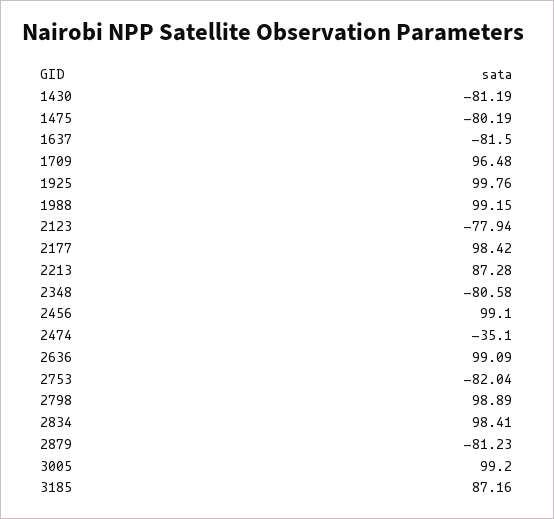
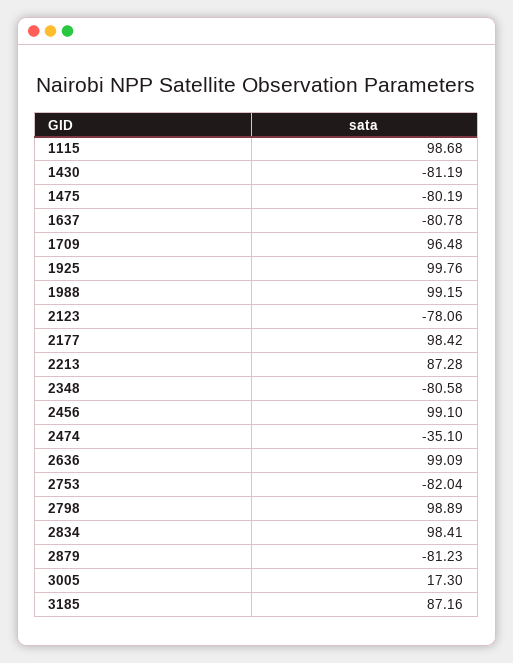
  {
    "1430": -81.19,
    "1475": -80.19,
-   "1637": -81.5,
+   "1637": -80.78,
    "1709": 96.48,
    "1925": 99.76,
    "1988": 99.15,
-   "2123": -77.94,
+   "2123": -78.06,
    "2177": 98.42,
    "2213": 87.28,
    "2348": -80.58,
    "2456": 99.1,
    "2474": -35.1,
    "2636": 99.09,
    "2753": -82.04,
    "2798": 98.89,
    "2834": 98.41,
    "2879": -81.23,
-   "3005": 99.2,
+   "3005": 17.3,
-   "3185": 87.16
+   "3185": 87.16,
+   "1115": 98.68
  }

